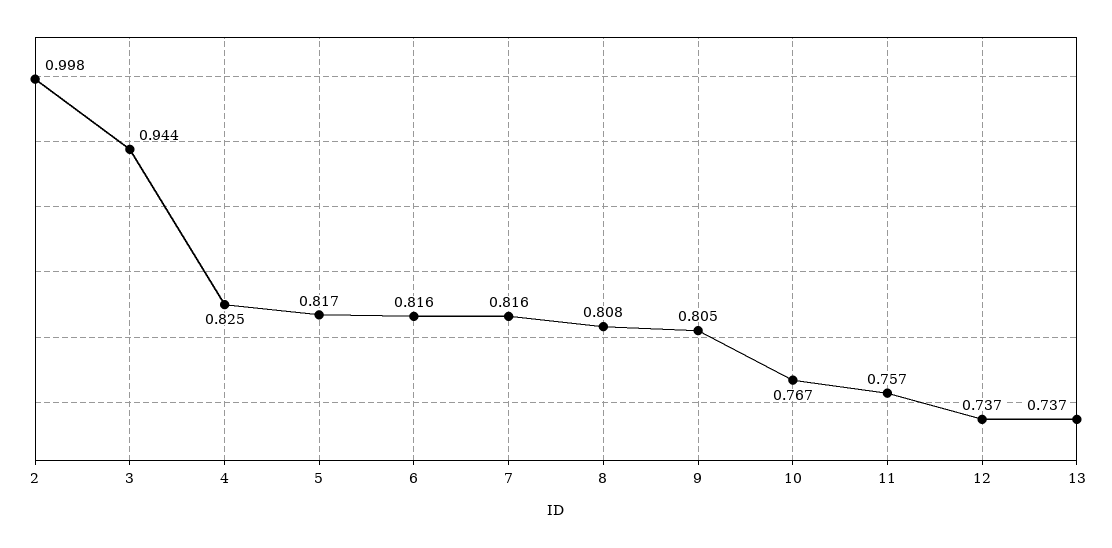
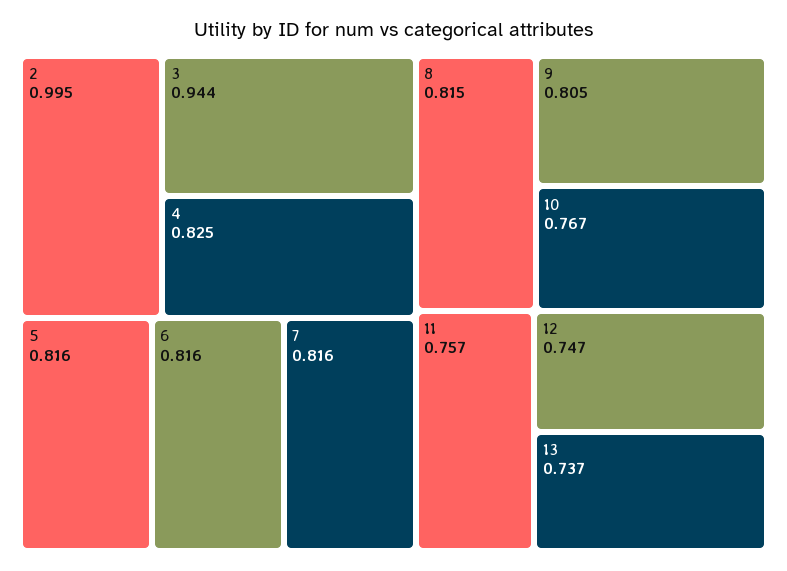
  {
-   "2": 0.998,
+   "2": 0.995,
    "3": 0.944,
    "4": 0.825,
-   "5": 0.817,
+   "5": 0.816,
    "6": 0.816,
    "7": 0.816,
-   "8": 0.808,
+   "8": 0.815,
    "9": 0.805,
    "10": 0.767,
    "11": 0.757,
-   "12": 0.737,
+   "12": 0.747,
    "13": 0.737
  }

